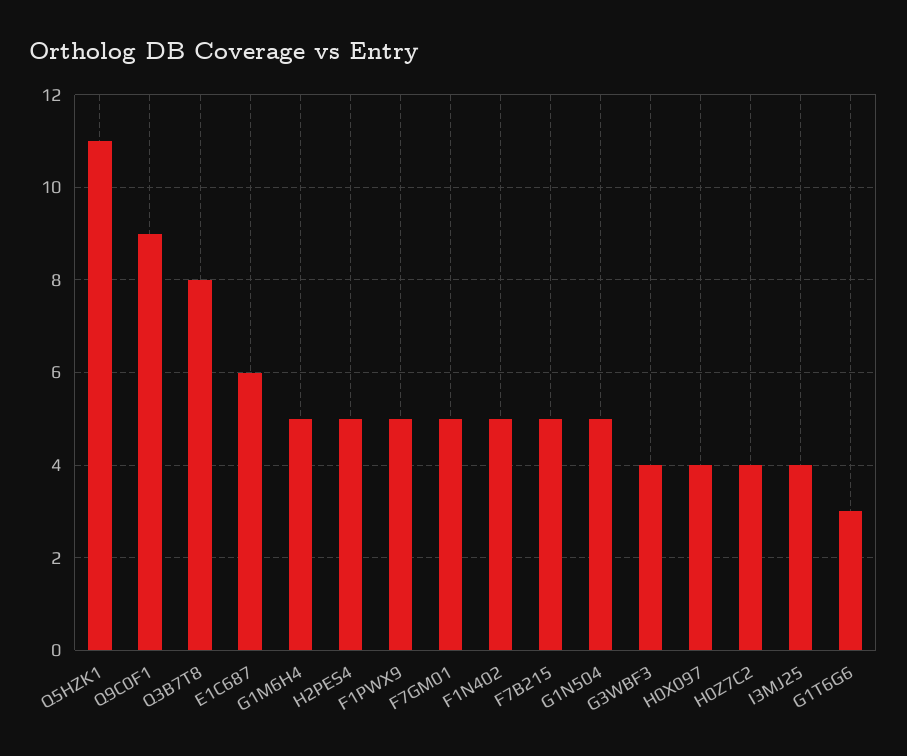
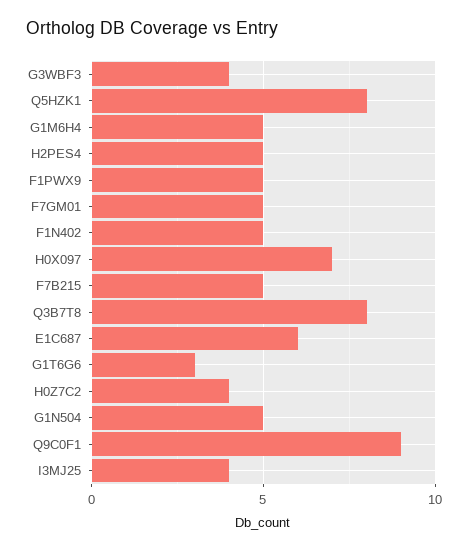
  {
-   "Q5HZK1": 11,
+   "Q5HZK1": 8,
    "Q9C0F1": 9,
    "Q3B7T8": 8,
    "E1C687": 6,
    "G1M6H4": 5,
    "H2PES4": 5,
    "F1PWX9": 5,
    "F7GM01": 5,
    "F1N402": 5,
    "F7B215": 5,
    "G1N504": 5,
    "G3WBF3": 4,
-   "H0X097": 4,
+   "H0X097": 7,
    "H0Z7C2": 4,
    "I3MJ25": 4,
    "G1T6G6": 3
  }

